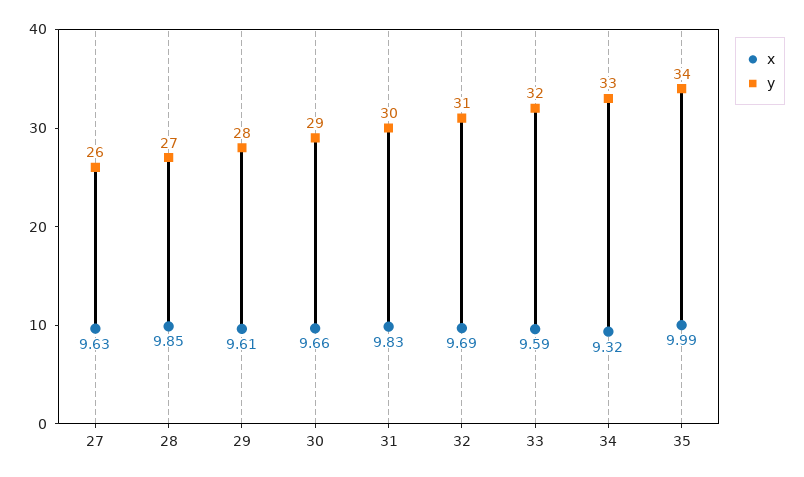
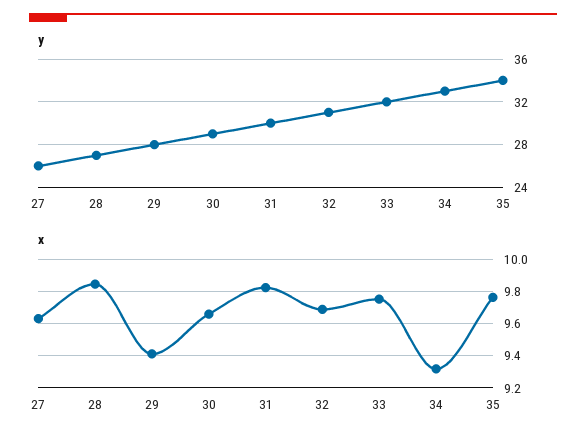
  {
    "x": {
      "27": 9.63,
      "28": 9.85,
-     "29": 9.61,
+     "29": 9.4,
      "30": 9.66,
      "31": 9.83,
      "32": 9.69,
-     "33": 9.59,
+     "33": 9.75,
      "34": 9.32,
-     "35": 9.99
+     "35": 9.75
    },
    "y": {
      "27": 26,
      "28": 27,
      "29": 28,
      "30": 29,
      "31": 30,
      "32": 31,
      "33": 32,
      "34": 33,
      "35": 34
    }
  }

